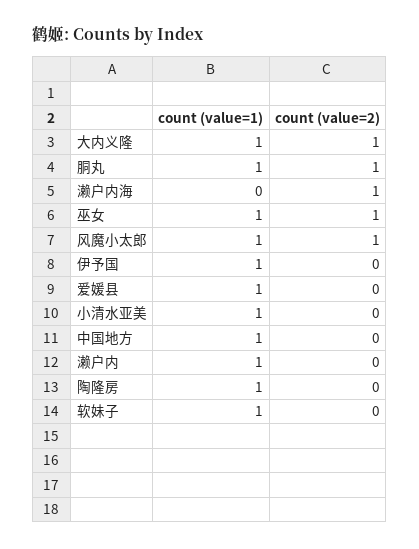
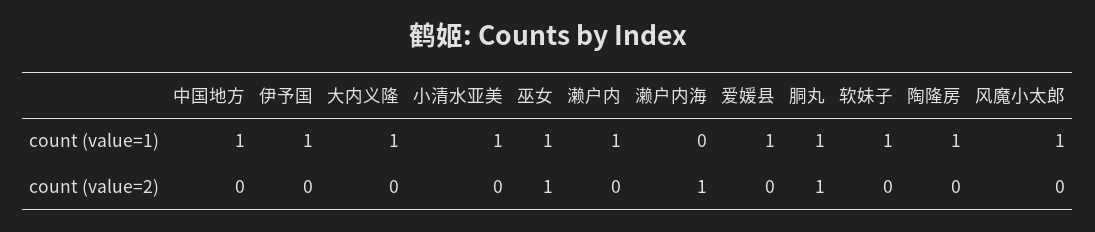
  {
    "count (value=1)": {
      "大内义隆": 1,
      "胴丸": 1,
      "濑户内海": 0,
      "巫女": 1,
      "风魔小太郎": 1,
      "伊予国": 1,
      "爱媛县": 1,
      "小清水亚美": 1,
      "中国地方": 1,
      "濑户内": 1,
      "陶隆房": 1,
      "软妹子": 1
    },
    "count (value=2)": {
-     "大内义隆": 1,
+     "大内义隆": 0,
      "胴丸": 1,
      "濑户内海": 1,
      "巫女": 1,
-     "风魔小太郎": 1,
+     "风魔小太郎": 0,
      "伊予国": 0,
      "爱媛县": 0,
      "小清水亚美": 0,
      "中国地方": 0,
      "濑户内": 0,
      "陶隆房": 0,
      "软妹子": 0
    }
  }

